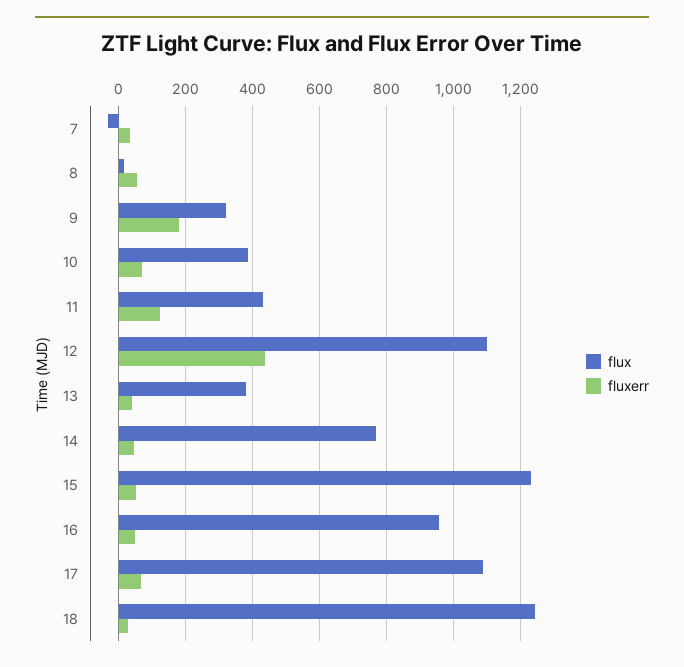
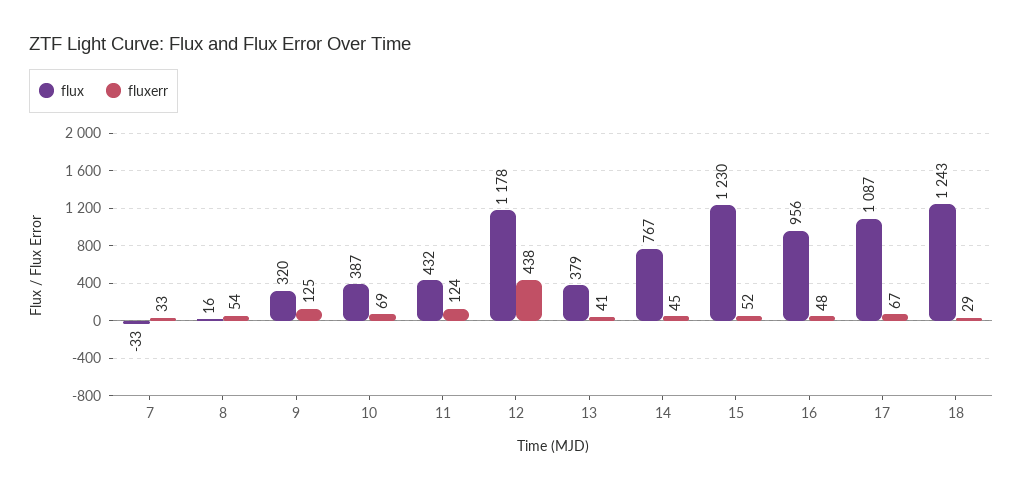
  {
    "flux": {
      "7": -33,
      "8": 16,
      "9": 320,
      "10": 387,
      "11": 432,
-     "12": 1100,
+     "12": 1178,
      "13": 379,
      "14": 767,
      "15": 1230,
      "16": 956,
      "17": 1087,
      "18": 1243
    },
    "fluxerr": {
      "7": 33,
      "8": 54,
-     "9": 180,
+     "9": 125,
      "10": 69,
      "11": 124,
      "12": 438,
      "13": 41,
      "14": 45,
      "15": 52,
      "16": 48,
      "17": 67,
      "18": 29
    }
  }

